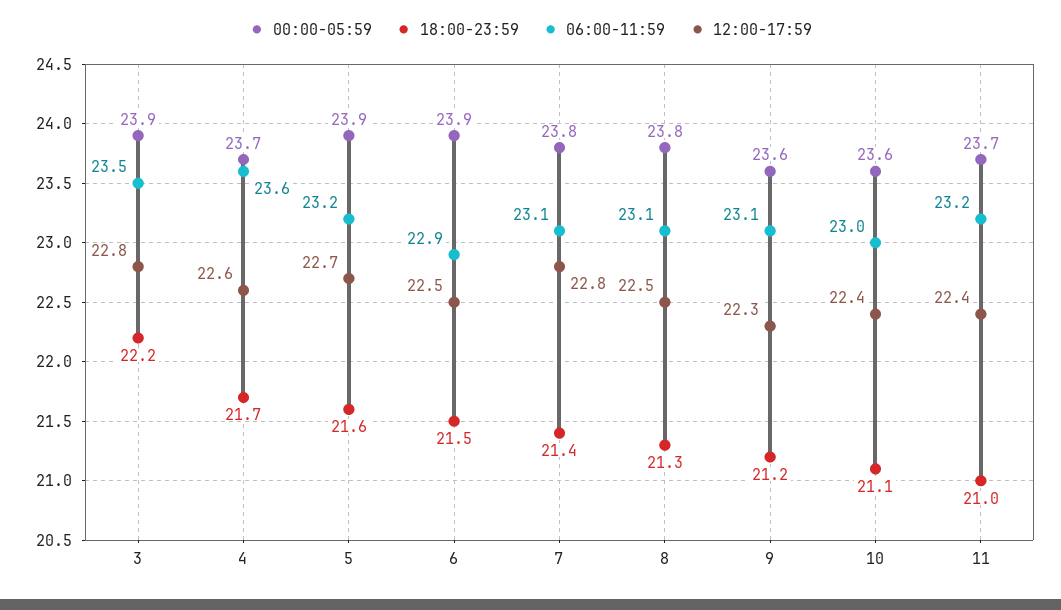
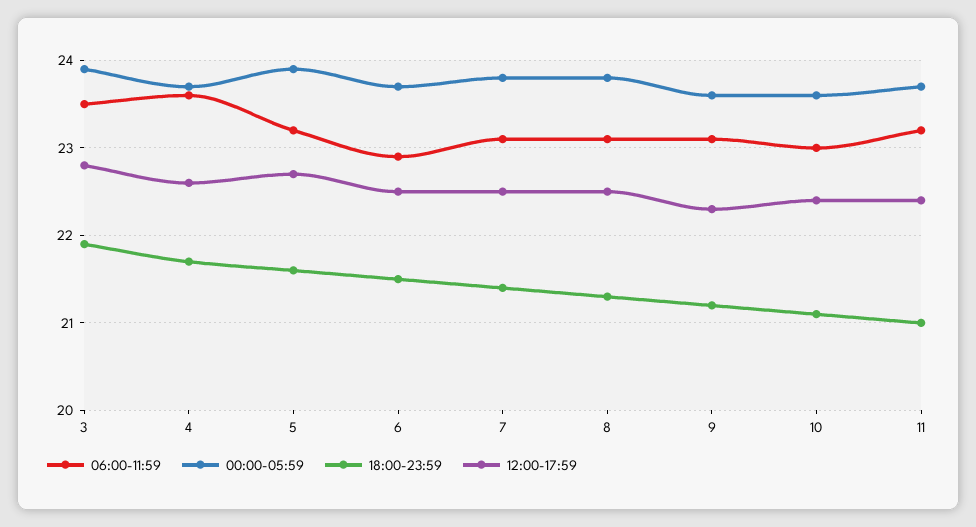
  {
    "00:00-05:59": {
      "3": 23.9,
      "4": 23.7,
      "5": 23.9,
-     "6": 23.9,
+     "6": 23.7,
      "7": 23.8,
      "8": 23.8,
      "9": 23.6,
      "10": 23.6,
      "11": 23.7
    },
    "18:00-23:59": {
-     "3": 22.2,
+     "3": 21.9,
      "4": 21.7,
      "5": 21.6,
      "6": 21.5,
      "7": 21.4,
      "8": 21.3,
      "9": 21.2,
      "10": 21.1,
      "11": 21
    },
    "06:00-11:59": {
      "3": 23.5,
      "4": 23.6,
      "5": 23.2,
      "6": 22.9,
      "7": 23.1,
      "8": 23.1,
      "9": 23.1,
      "10": 23,
      "11": 23.2
    },
    "12:00-17:59": {
      "3": 22.8,
      "4": 22.6,
      "5": 22.7,
      "6": 22.5,
-     "7": 22.8,
+     "7": 22.5,
      "8": 22.5,
      "9": 22.3,
      "10": 22.4,
      "11": 22.4
    }
  }

